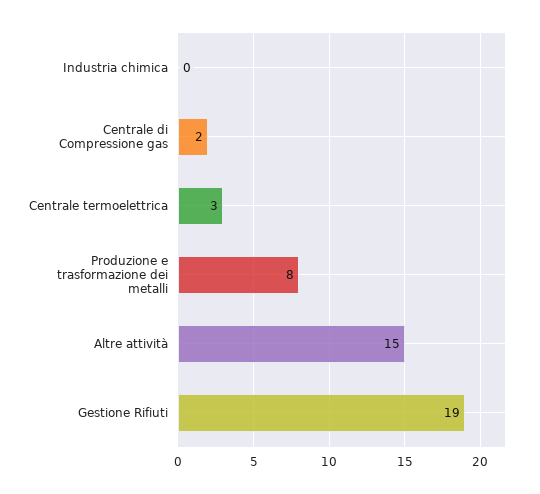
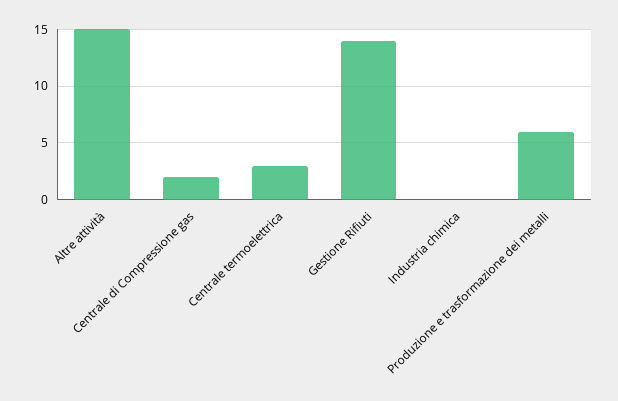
  {
    "Industria chimica": 0,
    "Centrale di Compressione gas": 2,
    "Centrale termoelettrica": 3,
-   "Produzione e trasformazione dei metalli": 8,
+   "Produzione e trasformazione dei metalli": 6,
    "Altre attività": 15,
-   "Gestione Rifiuti": 19
+   "Gestione Rifiuti": 14
  }

